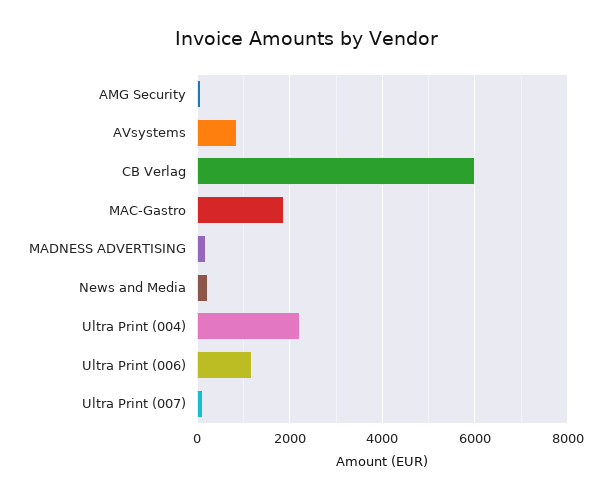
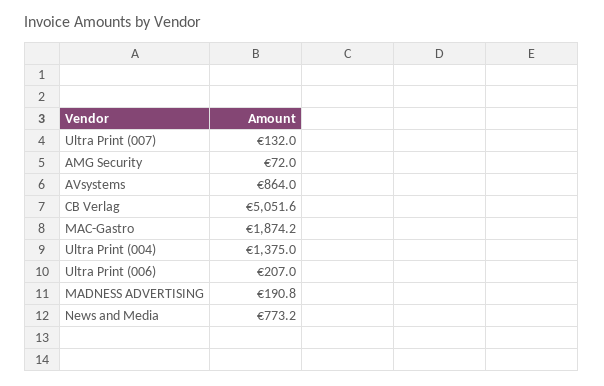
  {
    "AMG Security": 72,
    "AVsystems": 864,
-   "CB Verlag": 6000,
+   "CB Verlag": 5051.6,
    "MAC-Gastro": 1874.2,
    "MADNESS ADVERTISING": 190.8,
-   "News and Media": 200,
+   "News and Media": 773.2,
-   "Ultra Print (004)": 2200,
+   "Ultra Print (004)": 1375,
-   "Ultra Print (006)": 1200,
+   "Ultra Print (006)": 207,
    "Ultra Print (007)": 132
  }

